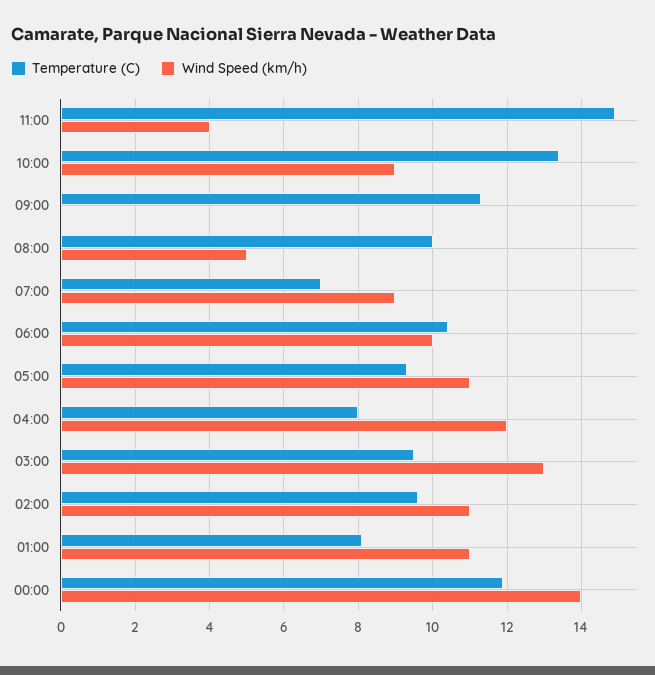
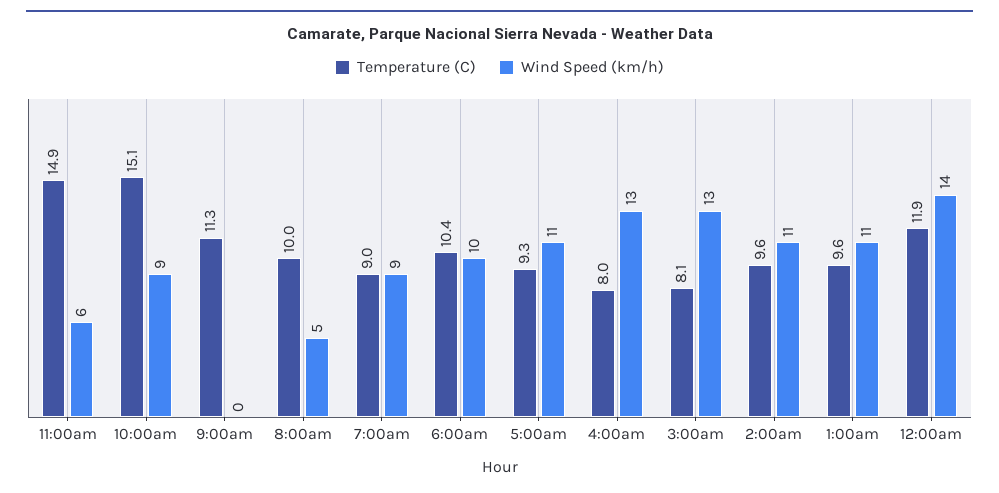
  {
    "Temperature (C)": {
      "11:00": 14.9,
-     "10:00": 13.5,
+     "10:00": 15.1,
      "09:00": 11.3,
      "08:00": 10,
-     "07:00": 7,
+     "07:00": 9,
      "06:00": 10.4,
      "05:00": 9.3,
      "04:00": 8,
-     "03:00": 9.5,
+     "03:00": 8.1,
      "02:00": 9.6,
-     "01:00": 8,
+     "01:00": 9.6,
      "00:00": 11.9
    },
    "Wind Speed (km/h)": {
-     "11:00": 4,
+     "11:00": 6,
      "10:00": 9,
      "09:00": 0,
      "08:00": 5,
      "07:00": 9,
      "06:00": 10,
      "05:00": 11,
-     "04:00": 12,
+     "04:00": 13,
      "03:00": 13,
      "02:00": 11,
      "01:00": 11,
      "00:00": 14
    }
  }

